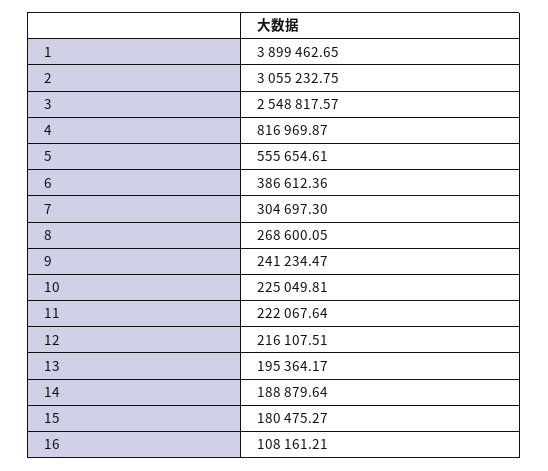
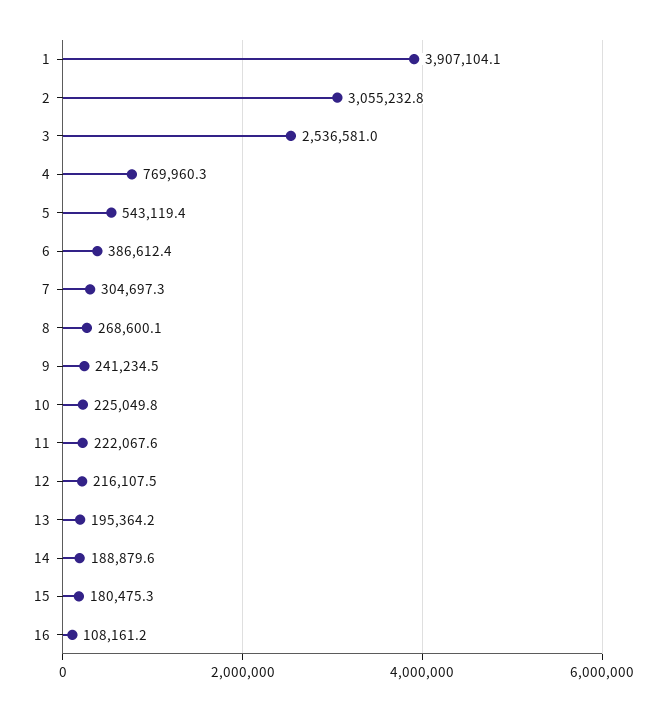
  {
-   "1": 3899462.65,
+   "1": 3907104.1,
    "2": 3055232.75,
-   "3": 2548817.57,
+   "3": 2536581,
-   "4": 816969.87,
+   "4": 769960.3,
-   "5": 555654.61,
+   "5": 543119.4,
    "6": 386612.36,
    "7": 304697.3,
    "8": 268600.05,
    "9": 241234.47,
    "10": 225049.81,
    "11": 222067.64,
    "12": 216107.51,
    "13": 195364.17,
    "14": 188879.64,
    "15": 180475.27,
    "16": 108161.21
  }

